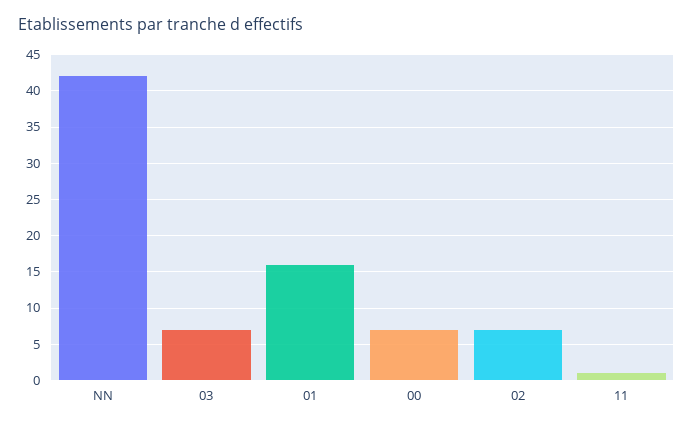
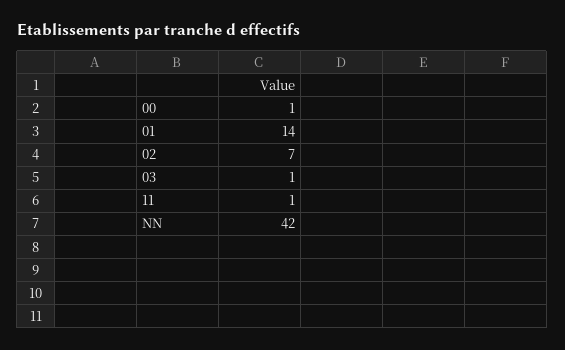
  {
    "NN": 42,
-   "03": 7,
+   "03": 1,
-   "01": 16,
+   "01": 14,
-   "00": 7,
+   "00": 1,
    "02": 7,
    "11": 1
  }

